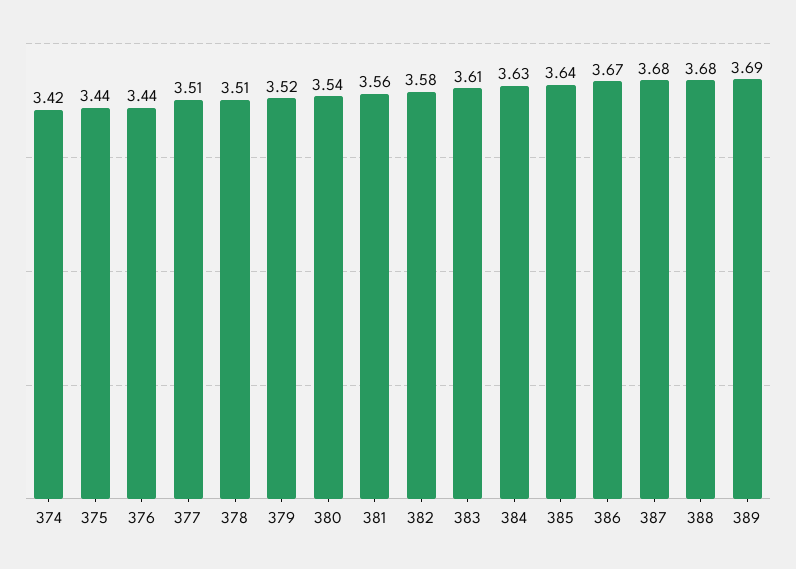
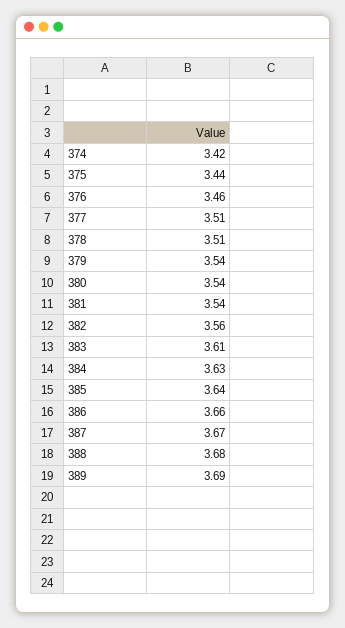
  {
    "374": 3.42,
    "375": 3.44,
-   "376": 3.44,
+   "376": 3.46,
    "377": 3.51,
    "378": 3.51,
-   "379": 3.52,
+   "379": 3.54,
    "380": 3.54,
-   "381": 3.56,
+   "381": 3.54,
-   "382": 3.58,
+   "382": 3.56,
    "383": 3.61,
    "384": 3.63,
    "385": 3.64,
-   "386": 3.67,
+   "386": 3.66,
-   "387": 3.68,
+   "387": 3.67,
    "388": 3.68,
    "389": 3.69
  }

